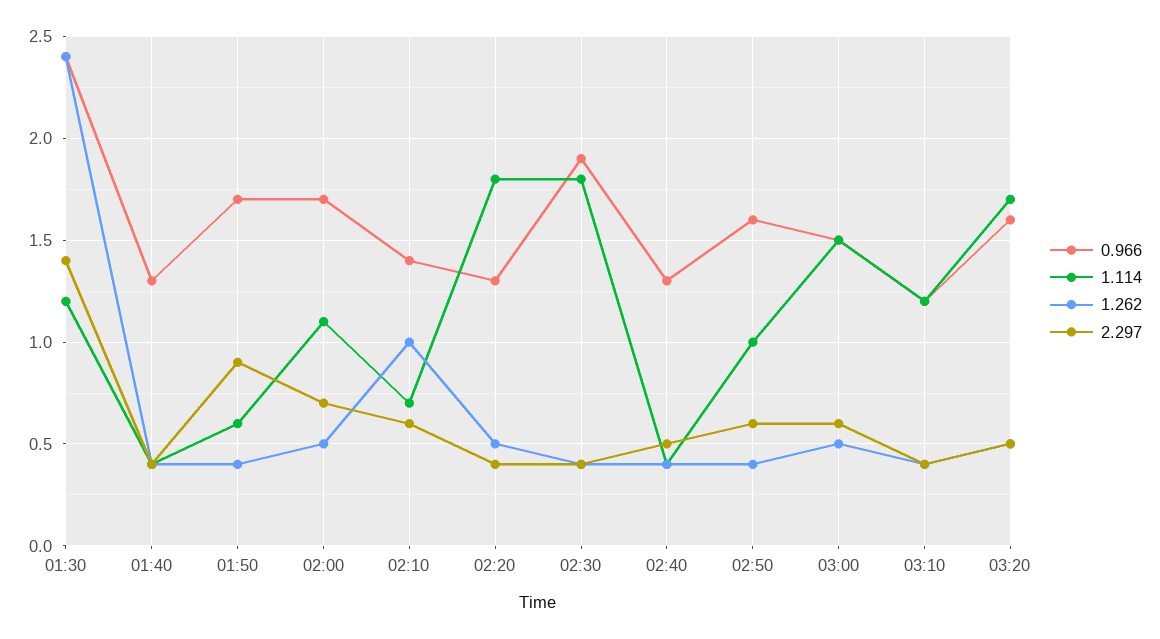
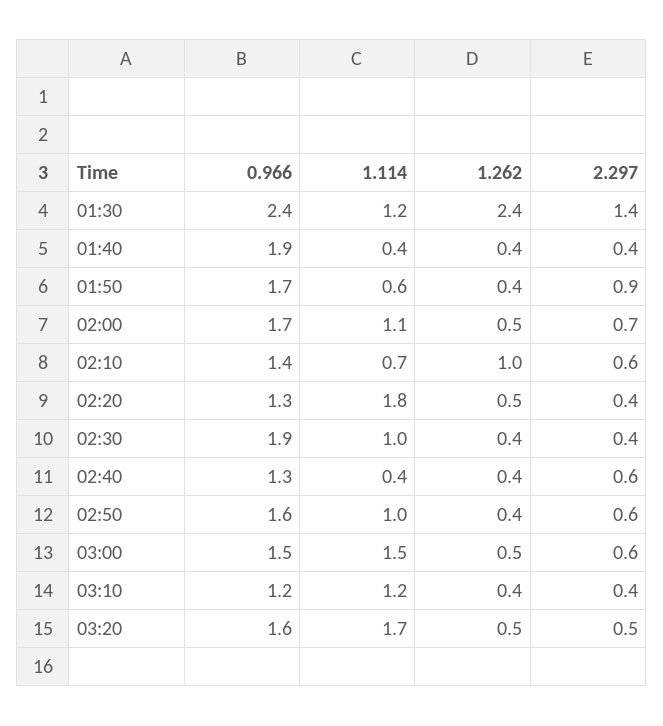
  {
    "0.966": {
      "01:30": 2.4,
-     "01:40": 1.3,
+     "01:40": 1.9,
      "01:50": 1.7,
      "02:00": 1.7,
      "02:10": 1.4,
      "02:20": 1.3,
      "02:30": 1.9,
      "02:40": 1.3,
      "02:50": 1.6,
      "03:00": 1.5,
      "03:10": 1.2,
      "03:20": 1.6
    },
    "1.114": {
      "01:30": 1.2,
      "01:40": 0.4,
      "01:50": 0.6,
      "02:00": 1.1,
      "02:10": 0.7,
      "02:20": 1.8,
-     "02:30": 1.8,
+     "02:30": 1,
      "02:40": 0.4,
      "02:50": 1,
      "03:00": 1.5,
      "03:10": 1.2,
      "03:20": 1.7
    },
    "1.262": {
      "01:30": 2.4,
      "01:40": 0.4,
      "01:50": 0.4,
      "02:00": 0.5,
      "02:10": 1,
      "02:20": 0.5,
      "02:30": 0.4,
      "02:40": 0.4,
      "02:50": 0.4,
      "03:00": 0.5,
      "03:10": 0.4,
      "03:20": 0.5
    },
    "2.297": {
      "01:30": 1.4,
      "01:40": 0.4,
      "01:50": 0.9,
      "02:00": 0.7,
      "02:10": 0.6,
      "02:20": 0.4,
      "02:30": 0.4,
-     "02:40": 0.5,
+     "02:40": 0.6,
      "02:50": 0.6,
      "03:00": 0.6,
      "03:10": 0.4,
      "03:20": 0.5
    }
  }

